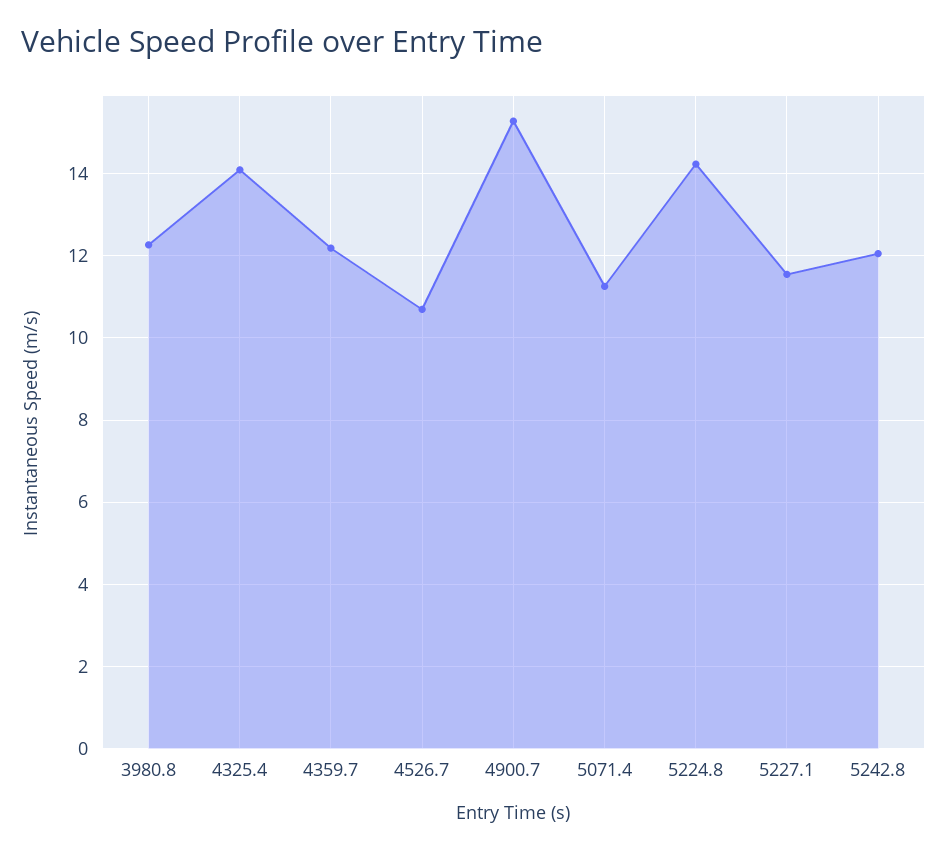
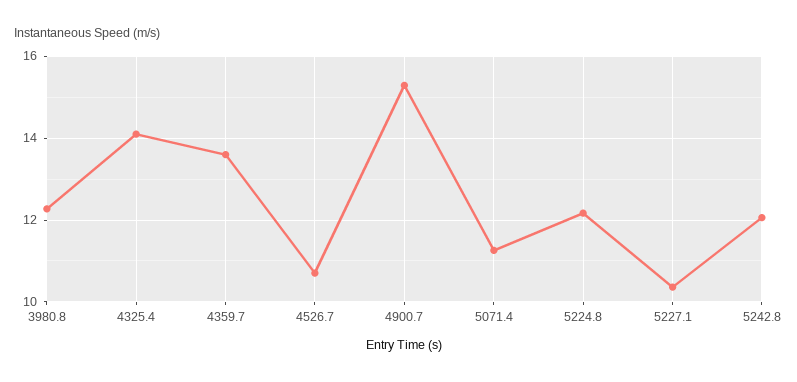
  {
    "3980.8": 12.2,
    "4325.4": 14.2,
-   "4359.7": 12.2,
+   "4359.7": 13.6,
    "4526.7": 10.8,
    "4900.7": 15.2,
    "5071.4": 11.2,
-   "5224.8": 14.2,
+   "5224.8": 12.2,
-   "5227.1": 11.6,
+   "5227.1": 10.4,
    "5242.8": 12
  }

